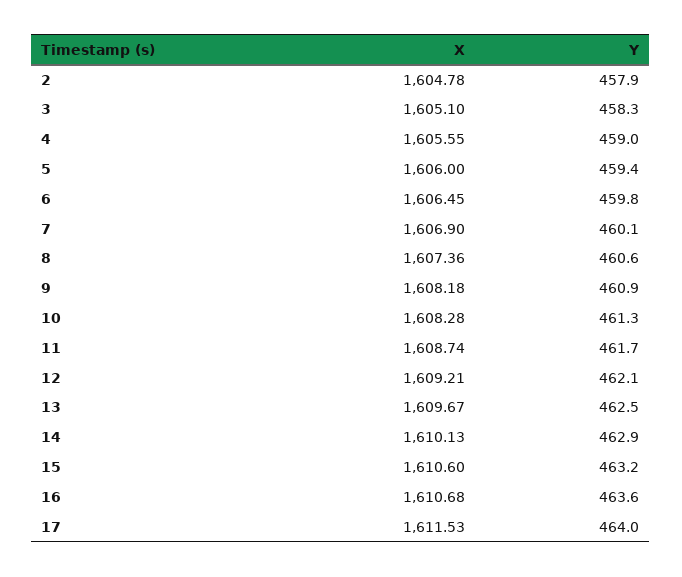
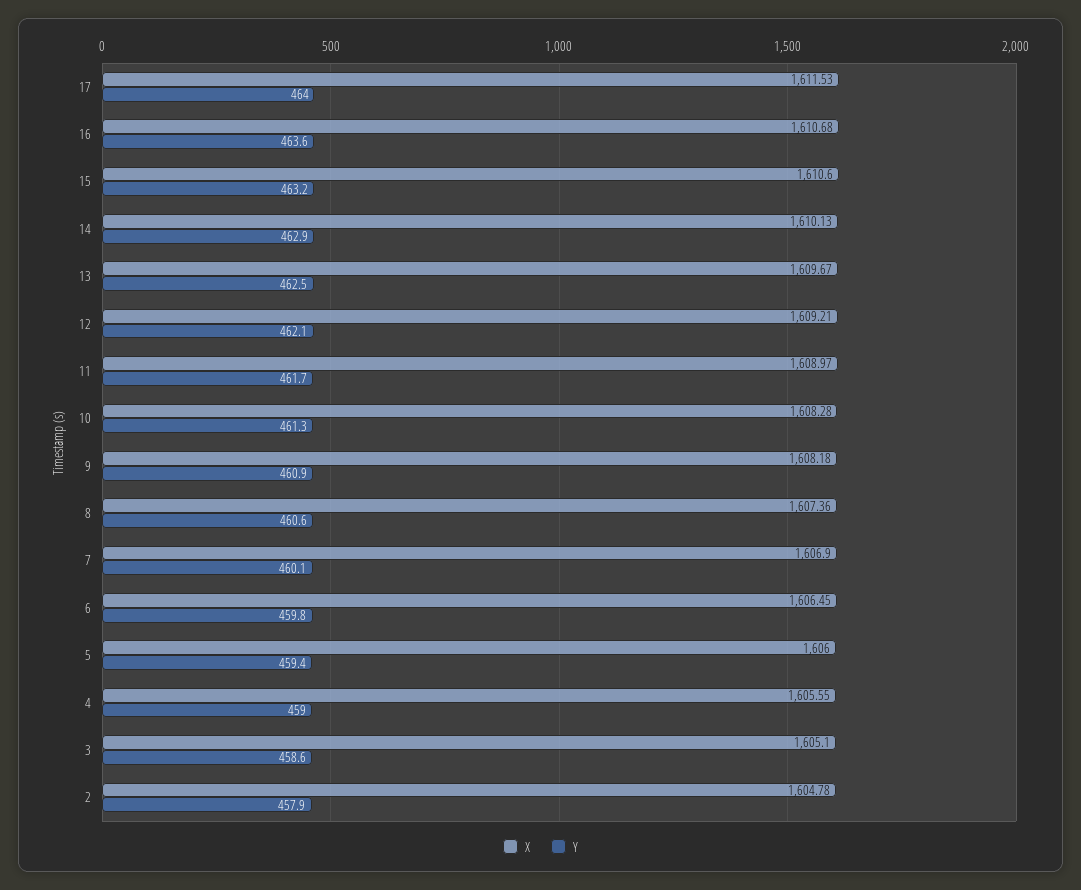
  {
    "X": {
      "2": 1604.78,
      "3": 1605.1,
      "4": 1605.55,
      "5": 1606,
      "6": 1606.45,
      "7": 1606.9,
      "8": 1607.36,
      "9": 1608.18,
      "10": 1608.28,
-     "11": 1608.74,
+     "11": 1608.97,
      "12": 1609.21,
      "13": 1609.67,
      "14": 1610.13,
      "15": 1610.6,
      "16": 1610.68,
      "17": 1611.53
    },
    "Y": {
      "2": 457.9,
-     "3": 458.3,
+     "3": 458.6,
      "4": 459,
      "5": 459.4,
      "6": 459.8,
      "7": 460.1,
      "8": 460.6,
      "9": 460.9,
      "10": 461.3,
      "11": 461.7,
      "12": 462.1,
      "13": 462.5,
      "14": 462.9,
      "15": 463.2,
      "16": 463.6,
      "17": 464
    }
  }

